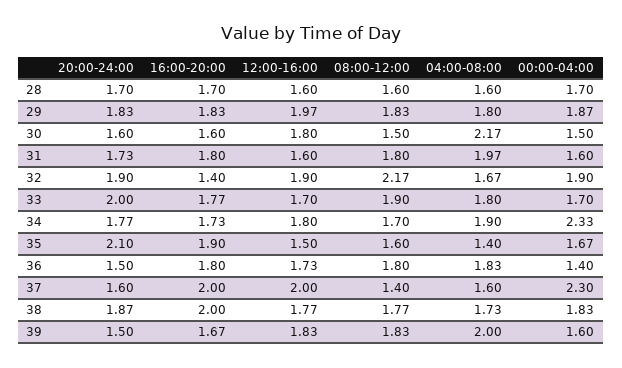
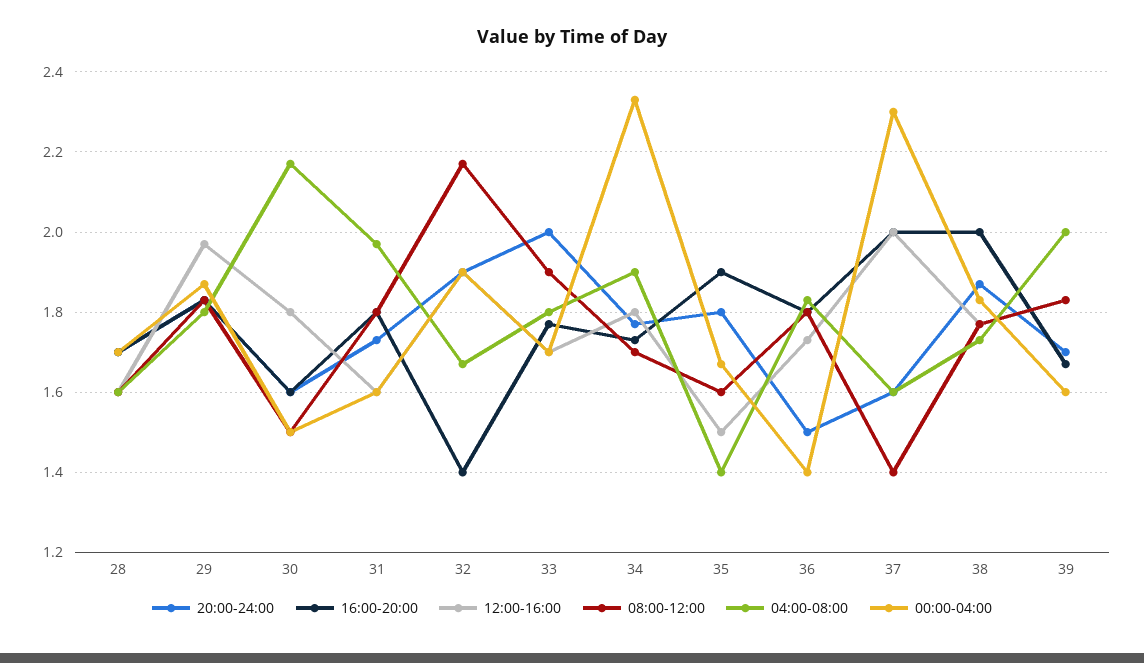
  {
    "20:00-24:00": {
      "28": 1.7,
      "29": 1.83,
      "30": 1.6,
      "31": 1.73,
      "32": 1.9,
      "33": 2,
      "34": 1.77,
-     "35": 2.1,
+     "35": 1.8,
      "36": 1.5,
      "37": 1.6,
      "38": 1.87,
-     "39": 1.5
+     "39": 1.7
    },
    "16:00-20:00": {
      "28": 1.7,
      "29": 1.83,
      "30": 1.6,
      "31": 1.8,
      "32": 1.4,
      "33": 1.77,
      "34": 1.73,
      "35": 1.9,
      "36": 1.8,
      "37": 2,
      "38": 2,
      "39": 1.67
    },
    "12:00-16:00": {
      "28": 1.6,
      "29": 1.97,
      "30": 1.8,
      "31": 1.6,
      "32": 1.9,
      "33": 1.7,
      "34": 1.8,
      "35": 1.5,
      "36": 1.73,
      "37": 2,
      "38": 1.77,
      "39": 1.83
    },
    "08:00-12:00": {
      "28": 1.6,
      "29": 1.83,
      "30": 1.5,
      "31": 1.8,
      "32": 2.17,
      "33": 1.9,
      "34": 1.7,
      "35": 1.6,
      "36": 1.8,
      "37": 1.4,
      "38": 1.77,
      "39": 1.83
    },
    "04:00-08:00": {
      "28": 1.6,
      "29": 1.8,
      "30": 2.17,
      "31": 1.97,
      "32": 1.67,
      "33": 1.8,
      "34": 1.9,
      "35": 1.4,
      "36": 1.83,
      "37": 1.6,
      "38": 1.73,
      "39": 2
    },
    "00:00-04:00": {
      "28": 1.7,
      "29": 1.87,
      "30": 1.5,
      "31": 1.6,
      "32": 1.9,
      "33": 1.7,
      "34": 2.33,
      "35": 1.67,
      "36": 1.4,
      "37": 2.3,
      "38": 1.83,
      "39": 1.6
    }
  }

